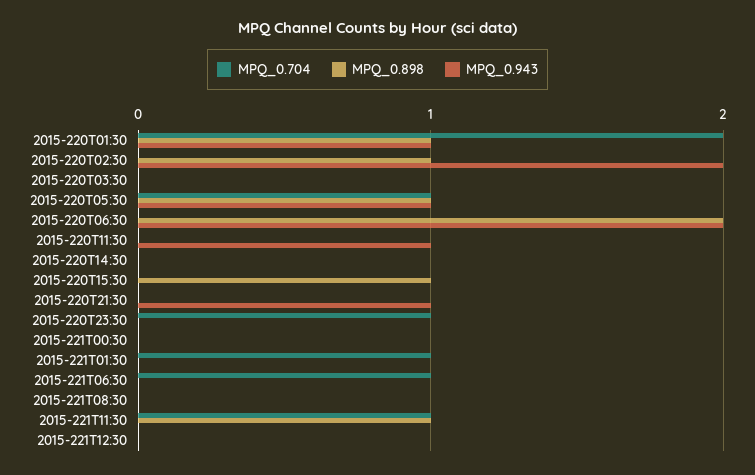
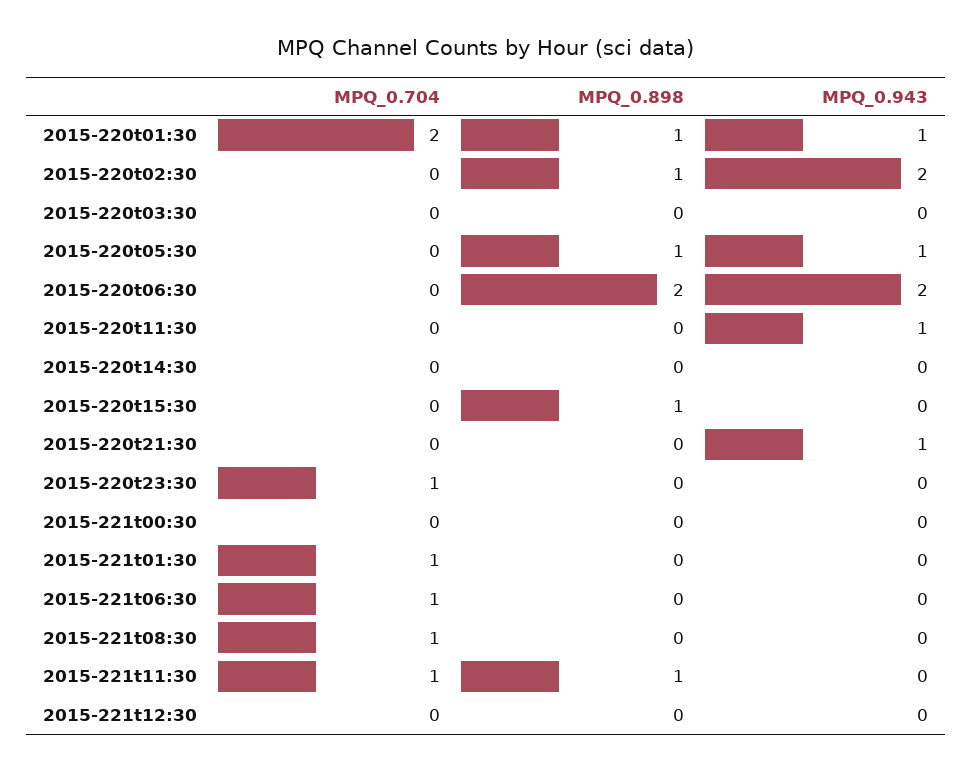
  {
    "MPQ_0.704": {
      "2015-220T01:30": 2,
      "2015-220T02:30": 0,
      "2015-220T03:30": 0,
-     "2015-220T05:30": 1,
+     "2015-220T05:30": 0,
      "2015-220T06:30": 0,
      "2015-220T11:30": 0,
      "2015-220T14:30": 0,
      "2015-220T15:30": 0,
      "2015-220T21:30": 0,
      "2015-220T23:30": 1,
      "2015-221T00:30": 0,
      "2015-221T01:30": 1,
      "2015-221T06:30": 1,
-     "2015-221T08:30": 0,
+     "2015-221T08:30": 1,
      "2015-221T11:30": 1,
      "2015-221T12:30": 0
    },
    "MPQ_0.898": {
      "2015-220T01:30": 1,
      "2015-220T02:30": 1,
      "2015-220T03:30": 0,
      "2015-220T05:30": 1,
      "2015-220T06:30": 2,
      "2015-220T11:30": 0,
      "2015-220T14:30": 0,
      "2015-220T15:30": 1,
      "2015-220T21:30": 0,
      "2015-220T23:30": 0,
      "2015-221T00:30": 0,
      "2015-221T01:30": 0,
      "2015-221T06:30": 0,
      "2015-221T08:30": 0,
      "2015-221T11:30": 1,
      "2015-221T12:30": 0
    },
    "MPQ_0.943": {
      "2015-220T01:30": 1,
      "2015-220T02:30": 2,
      "2015-220T03:30": 0,
      "2015-220T05:30": 1,
      "2015-220T06:30": 2,
      "2015-220T11:30": 1,
      "2015-220T14:30": 0,
      "2015-220T15:30": 0,
      "2015-220T21:30": 1,
      "2015-220T23:30": 0,
      "2015-221T00:30": 0,
      "2015-221T01:30": 0,
      "2015-221T06:30": 0,
      "2015-221T08:30": 0,
      "2015-221T11:30": 0,
      "2015-221T12:30": 0
    }
  }

